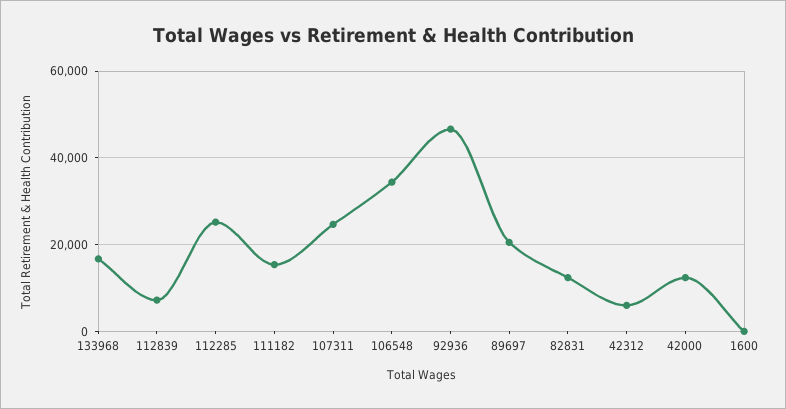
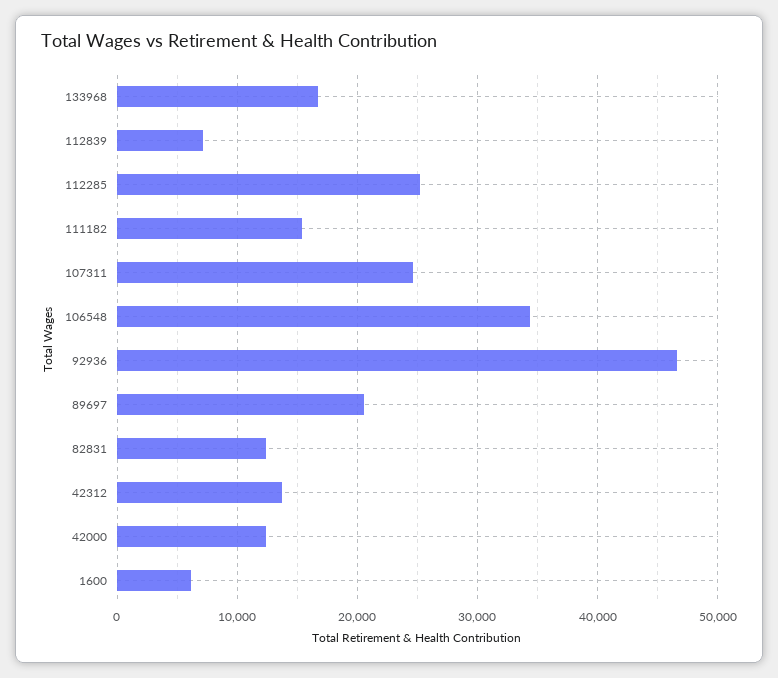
  {
    "133968": 17000,
    "112839": 7000,
    "112285": 25000,
    "111182": 15000,
    "107311": 25000,
    "106548": 34000,
    "92936": 47000,
    "89697": 21000,
    "82831": 12000,
-   "42312": 6000,
+   "42312": 14000,
    "42000": 12000,
-   "1600": 0
+   "1600": 6000
  }

